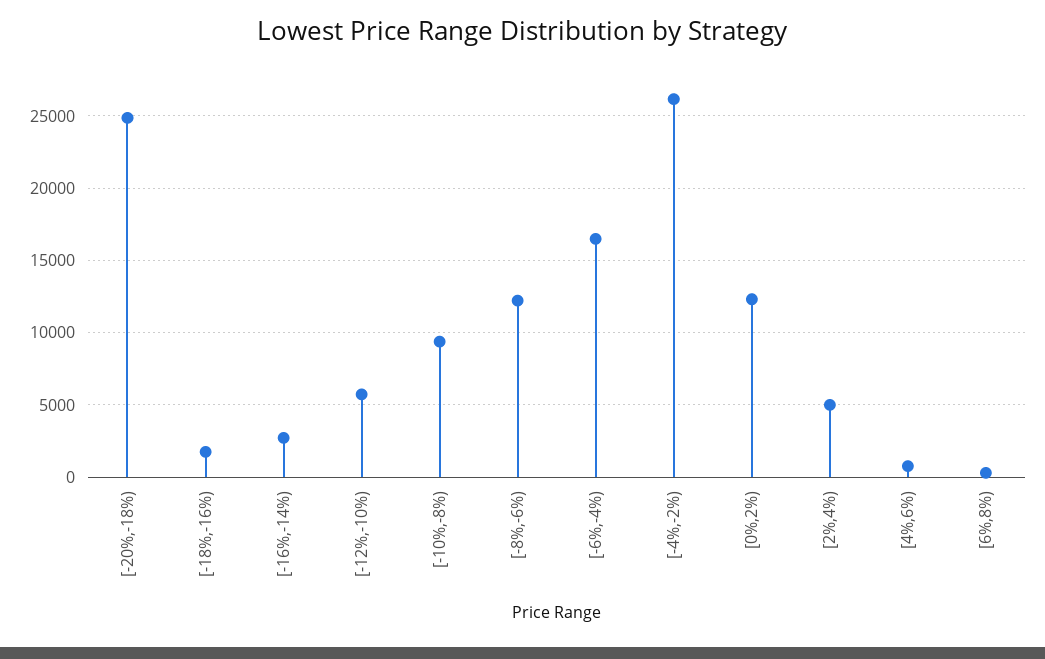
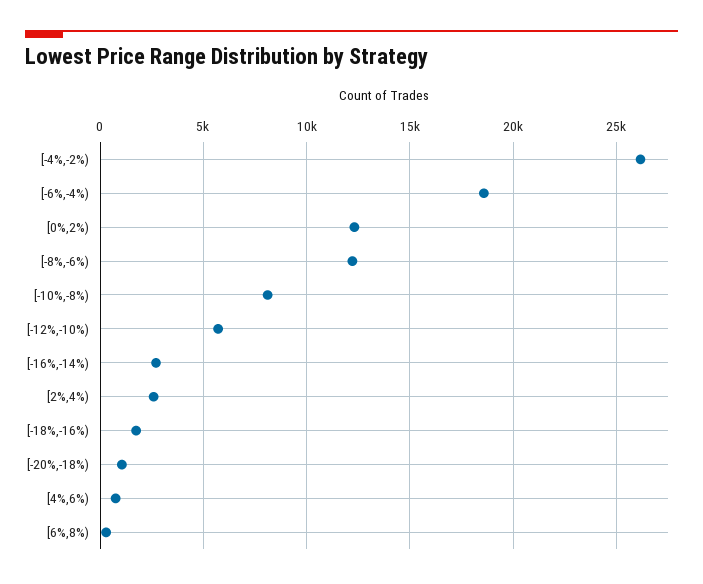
  {
-   "[-20%,-18%)": 25000,
+   "[-20%,-18%)": 1000,
    "[-18%,-16%)": 1500,
    "[-16%,-14%)": 2500,
    "[-12%,-10%)": 5500,
-   "[-10%,-8%)": 9500,
+   "[-10%,-8%)": 8000,
    "[-8%,-6%)": 12000,
-   "[-6%,-4%)": 16500,
+   "[-6%,-4%)": 18500,
    "[-4%,-2%)": 26000,
    "[0%,2%)": 12500,
-   "[2%,4%)": 5000,
+   "[2%,4%)": 2500,
    "[4%,6%)": 500,
    "[6%,8%)": 500
  }

